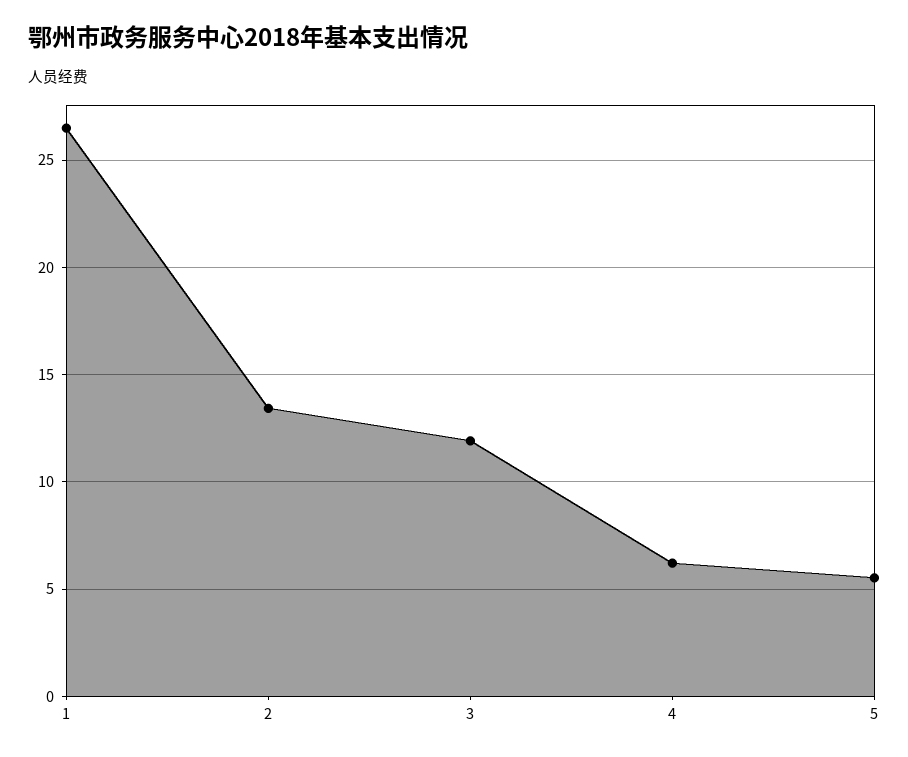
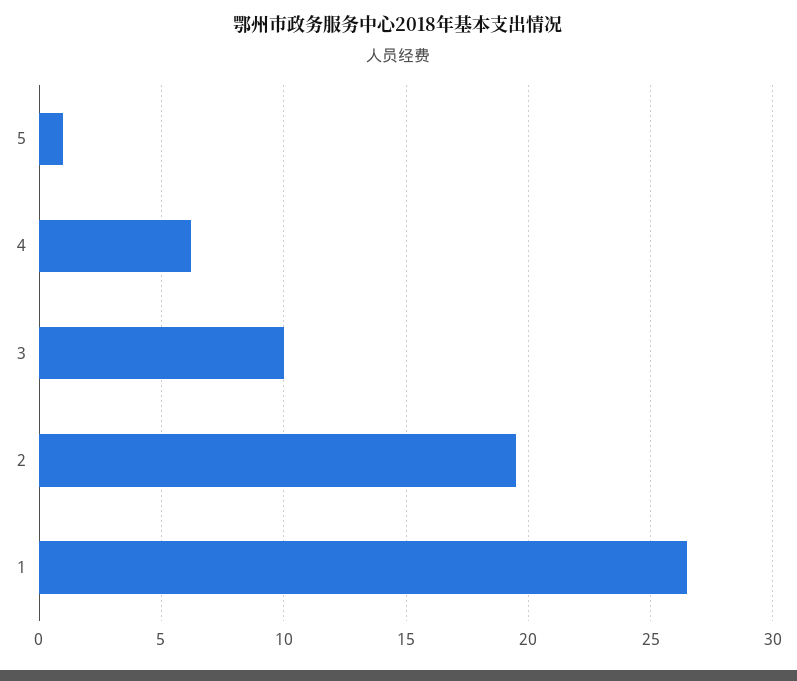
  {
    "1": 26.5,
-   "2": 13.5,
+   "2": 19.5,
-   "3": 12,
+   "3": 10,
    "4": 6,
-   "5": 5.5
+   "5": 1
  }

